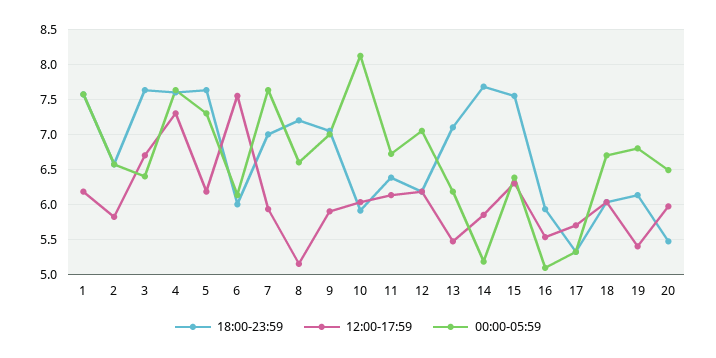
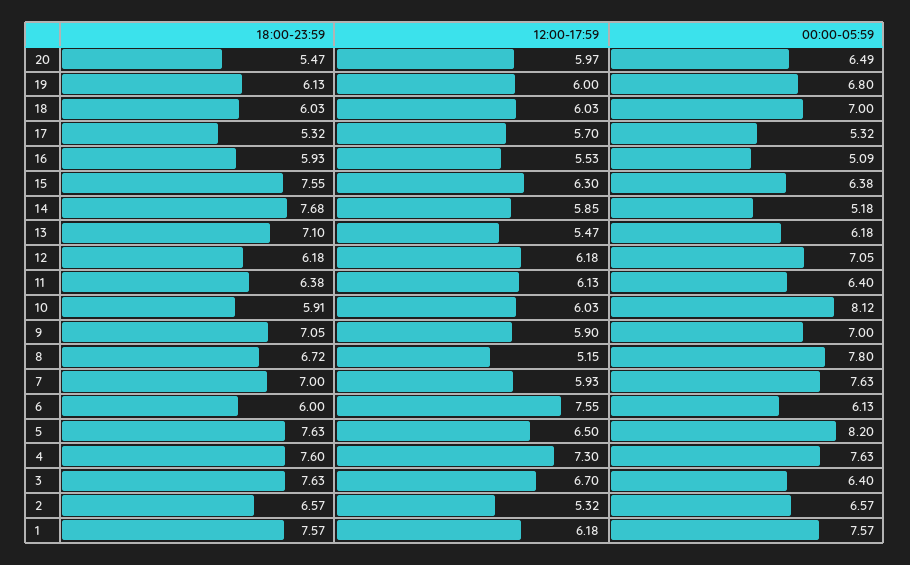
  {
    "18:00-23:59": {
      "1": 7.57,
      "2": 6.57,
      "3": 7.63,
      "4": 7.6,
      "5": 7.63,
      "6": 6,
      "7": 7,
-     "8": 7.2,
+     "8": 6.72,
      "9": 7.05,
      "10": 5.91,
      "11": 6.38,
      "12": 6.18,
      "13": 7.1,
      "14": 7.68,
      "15": 7.55,
      "16": 5.93,
      "17": 5.32,
      "18": 6.03,
      "19": 6.13,
      "20": 5.47
    },
    "12:00-17:59": {
      "1": 6.18,
-     "2": 5.8,
+     "2": 5.32,
      "3": 6.7,
      "4": 7.3,
-     "5": 6.2,
+     "5": 6.5,
      "6": 7.55,
      "7": 5.93,
      "8": 5.15,
      "9": 5.9,
      "10": 6.03,
      "11": 6.13,
      "12": 6.18,
      "13": 5.47,
      "14": 5.85,
      "15": 6.3,
      "16": 5.53,
      "17": 5.7,
      "18": 6.03,
-     "19": 5.4,
+     "19": 6,
      "20": 5.97
    },
    "00:00-05:59": {
      "1": 7.57,
      "2": 6.57,
      "3": 6.4,
      "4": 7.63,
-     "5": 7.3,
+     "5": 8.2,
      "6": 6.13,
      "7": 7.63,
-     "8": 6.6,
+     "8": 7.8,
      "9": 7,
      "10": 8.12,
-     "11": 6.7,
+     "11": 6.4,
      "12": 7.05,
      "13": 6.18,
      "14": 5.18,
      "15": 6.38,
      "16": 5.09,
      "17": 5.32,
-     "18": 6.7,
+     "18": 7,
      "19": 6.8,
      "20": 6.49
    }
  }

